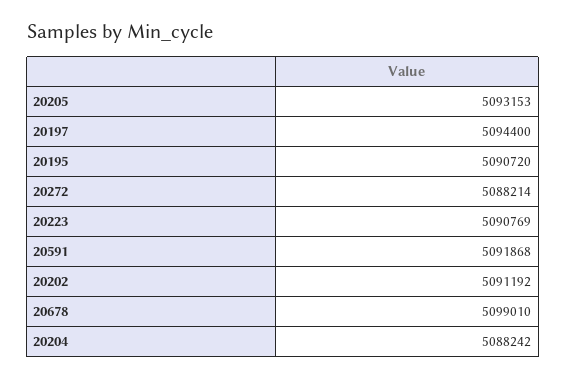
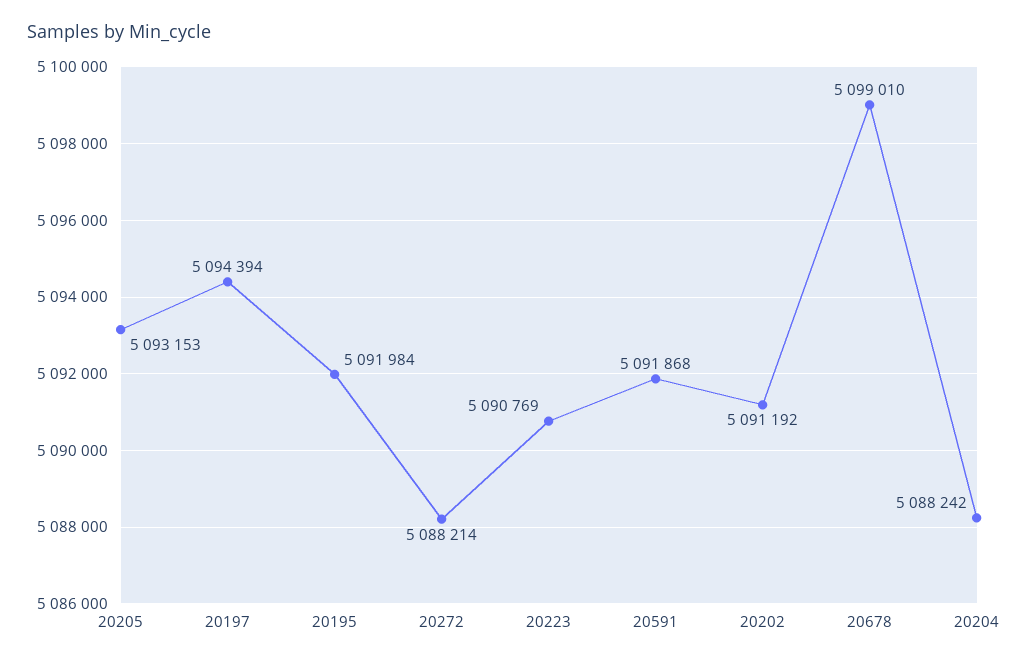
  {
    "20205": 5093153,
-   "20197": 5094400,
+   "20197": 5094394,
-   "20195": 5090720,
+   "20195": 5091984,
    "20272": 5088214,
    "20223": 5090769,
    "20591": 5091868,
    "20202": 5091192,
    "20678": 5099010,
    "20204": 5088242
  }

